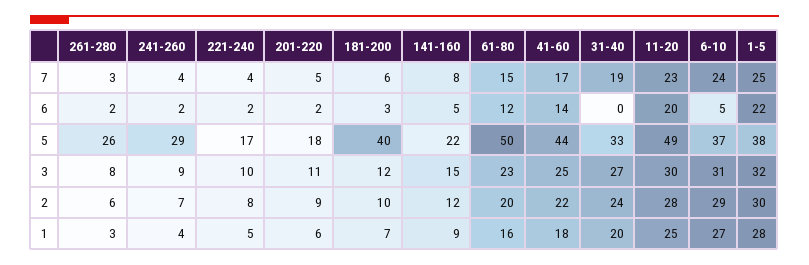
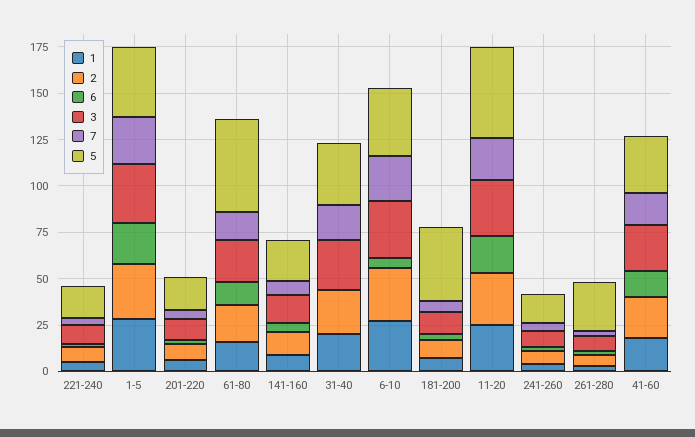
  {
    "7": {
      "261-280": 3,
      "241-260": 4,
      "221-240": 4,
      "201-220": 5,
      "181-200": 6,
      "141-160": 8,
      "61-80": 15,
      "41-60": 17,
      "31-40": 19,
      "11-20": 23,
      "6-10": 24,
      "1-5": 25
    },
    "6": {
      "261-280": 2,
      "241-260": 2,
      "221-240": 2,
      "201-220": 2,
      "181-200": 3,
      "141-160": 5,
      "61-80": 12,
      "41-60": 14,
      "31-40": 0,
      "11-20": 20,
      "6-10": 5,
      "1-5": 22
    },
    "5": {
      "261-280": 26,
-     "241-260": 29,
+     "241-260": 15,
      "221-240": 17,
      "201-220": 18,
      "181-200": 40,
      "141-160": 22,
      "61-80": 50,
-     "41-60": 44,
+     "41-60": 30,
      "31-40": 33,
      "11-20": 49,
      "6-10": 37,
      "1-5": 38
    },
    "3": {
      "261-280": 8,
      "241-260": 9,
      "221-240": 10,
      "201-220": 11,
      "181-200": 12,
      "141-160": 15,
      "61-80": 23,
      "41-60": 25,
      "31-40": 27,
      "11-20": 30,
      "6-10": 31,
      "1-5": 32
    },
    "2": {
      "261-280": 6,
      "241-260": 7,
      "221-240": 8,
      "201-220": 9,
      "181-200": 10,
      "141-160": 12,
      "61-80": 20,
      "41-60": 22,
      "31-40": 24,
      "11-20": 28,
      "6-10": 29,
      "1-5": 30
    },
    "1": {
      "261-280": 3,
      "241-260": 4,
      "221-240": 5,
      "201-220": 6,
      "181-200": 7,
      "141-160": 9,
      "61-80": 16,
      "41-60": 18,
      "31-40": 20,
      "11-20": 25,
      "6-10": 27,
      "1-5": 28
    }
  }

